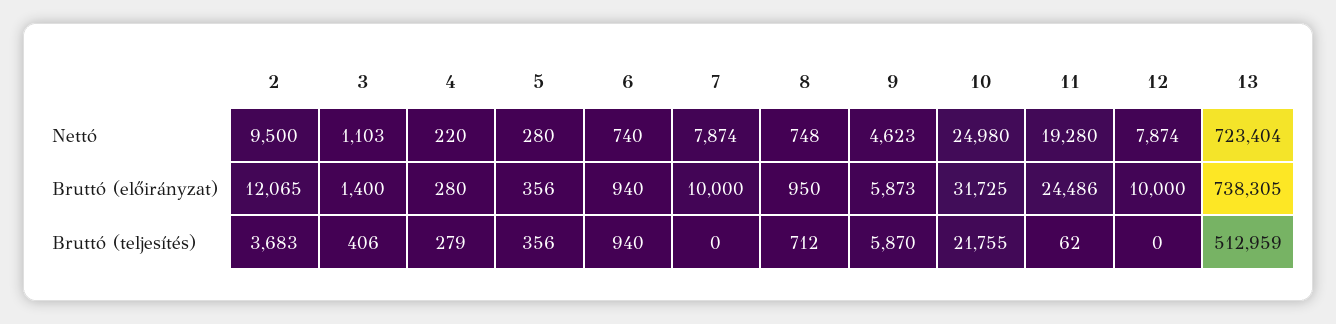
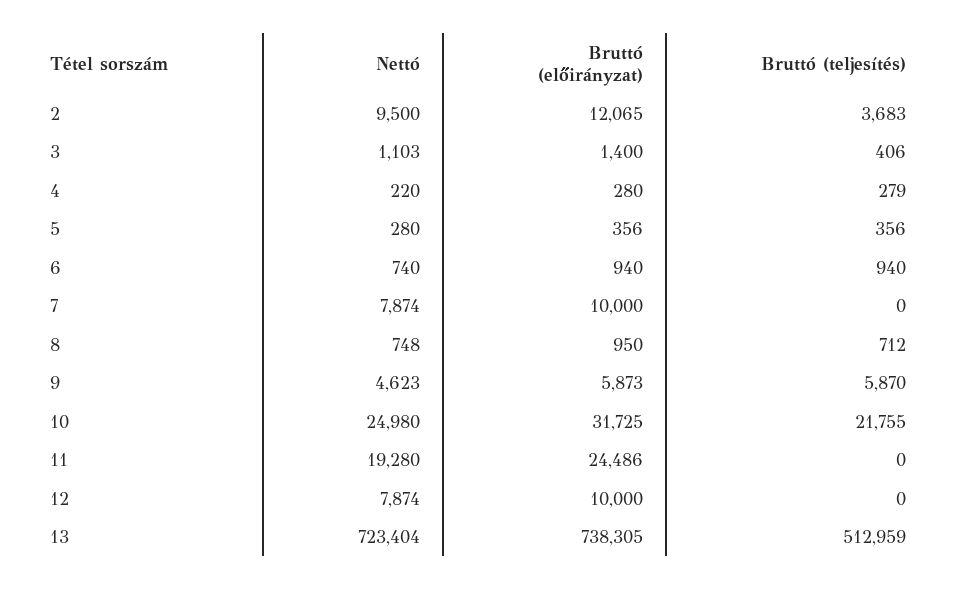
  {
    "2": {
      "Nettó": 9500,
      "Bruttó (előirányzat)": 12065,
      "Bruttó (teljesítés)": 3683
    },
    "3": {
      "Nettó": 1103,
      "Bruttó (előirányzat)": 1400,
      "Bruttó (teljesítés)": 406
    },
    "4": {
      "Nettó": 220,
      "Bruttó (előirányzat)": 280,
      "Bruttó (teljesítés)": 279
    },
    "5": {
      "Nettó": 280,
      "Bruttó (előirányzat)": 356,
      "Bruttó (teljesítés)": 356
    },
    "6": {
      "Nettó": 740,
      "Bruttó (előirányzat)": 940,
      "Bruttó (teljesítés)": 940
    },
    "7": {
      "Nettó": 7874,
      "Bruttó (előirányzat)": 10000,
      "Bruttó (teljesítés)": 0
    },
    "8": {
      "Nettó": 748,
      "Bruttó (előirányzat)": 950,
      "Bruttó (teljesítés)": 712
    },
    "9": {
      "Nettó": 4623,
      "Bruttó (előirányzat)": 5873,
      "Bruttó (teljesítés)": 5870
    },
    "10": {
      "Nettó": 24980,
      "Bruttó (előirányzat)": 31725,
      "Bruttó (teljesítés)": 21755
    },
    "11": {
      "Nettó": 19280,
      "Bruttó (előirányzat)": 24486,
-     "Bruttó (teljesítés)": 62
+     "Bruttó (teljesítés)": 0
    },
    "12": {
      "Nettó": 7874,
      "Bruttó (előirányzat)": 10000,
      "Bruttó (teljesítés)": 0
    },
    "13": {
      "Nettó": 723404,
      "Bruttó (előirányzat)": 738305,
      "Bruttó (teljesítés)": 512959
    }
  }

